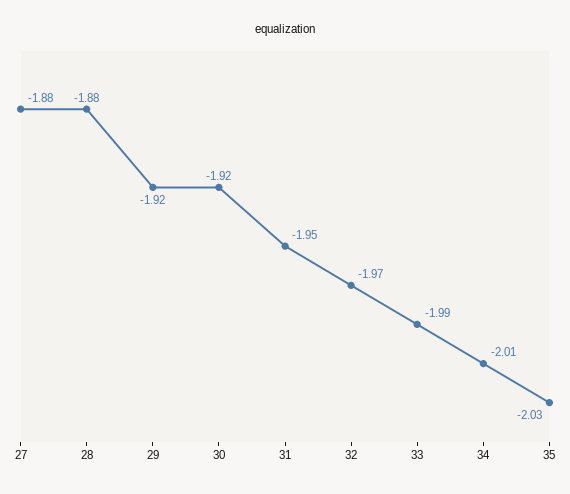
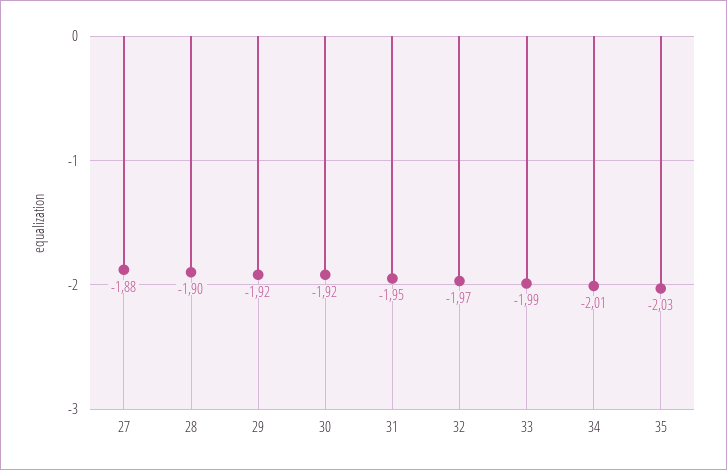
  {
    "27": -1.88,
-   "28": -1.88,
+   "28": -1.9,
    "29": -1.92,
    "30": -1.92,
    "31": -1.95,
    "32": -1.97,
    "33": -1.99,
    "34": -2.01,
    "35": -2.03
  }

